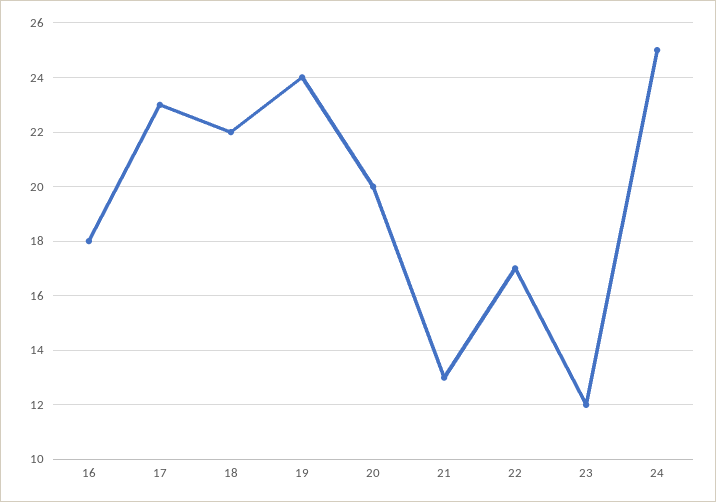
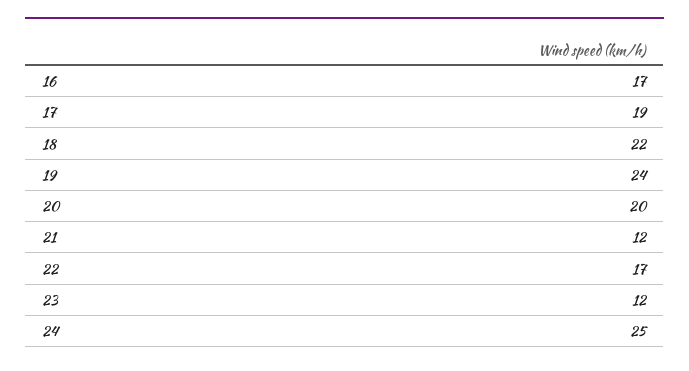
  {
-   "16": 18,
+   "16": 17,
-   "17": 23,
+   "17": 19,
    "18": 22,
    "19": 24,
    "20": 20,
-   "21": 13,
+   "21": 12,
    "22": 17,
    "23": 12,
    "24": 25
  }

